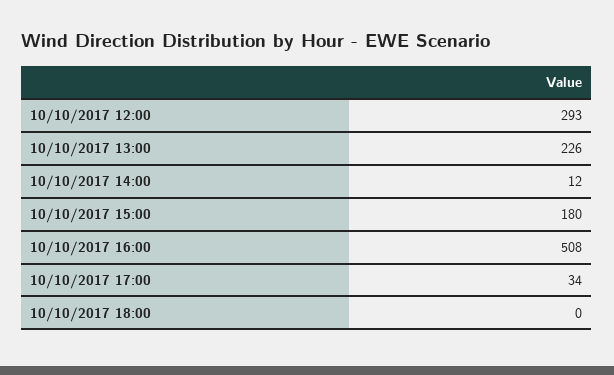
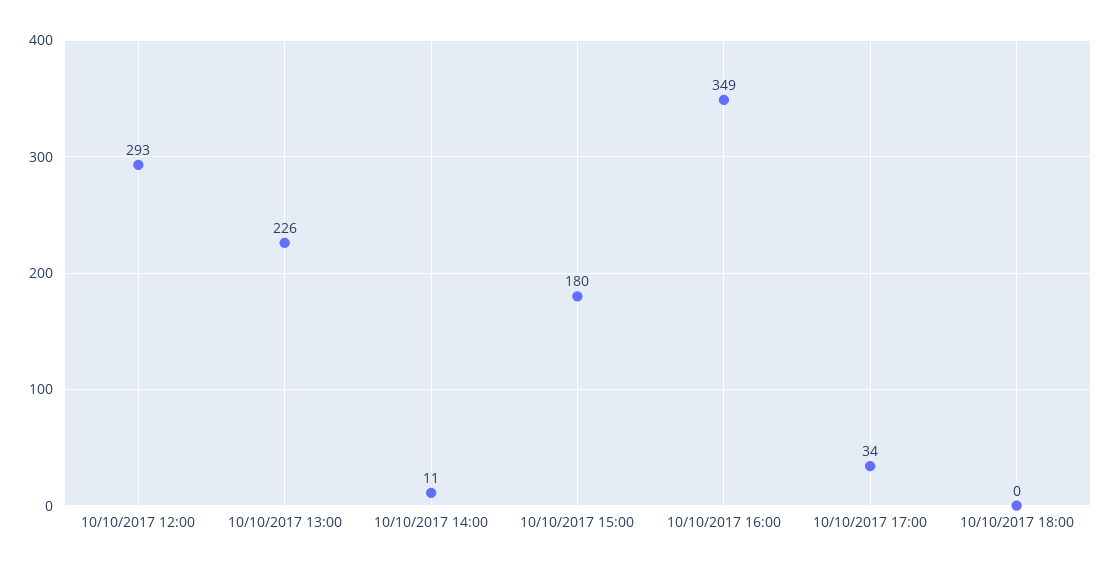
  {
    "10/10/2017 12:00": 293,
    "10/10/2017 13:00": 226,
-   "10/10/2017 14:00": 12,
+   "10/10/2017 14:00": 11,
    "10/10/2017 15:00": 180,
-   "10/10/2017 16:00": 508,
+   "10/10/2017 16:00": 349,
    "10/10/2017 17:00": 34,
    "10/10/2017 18:00": 0
  }

